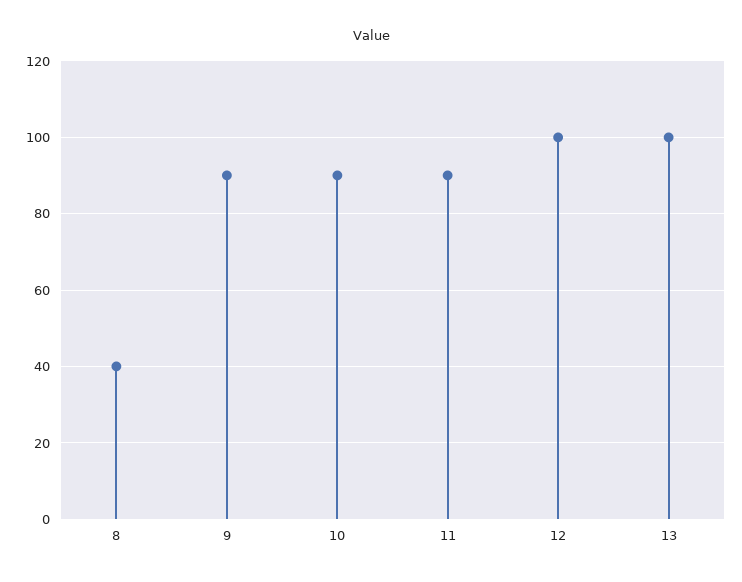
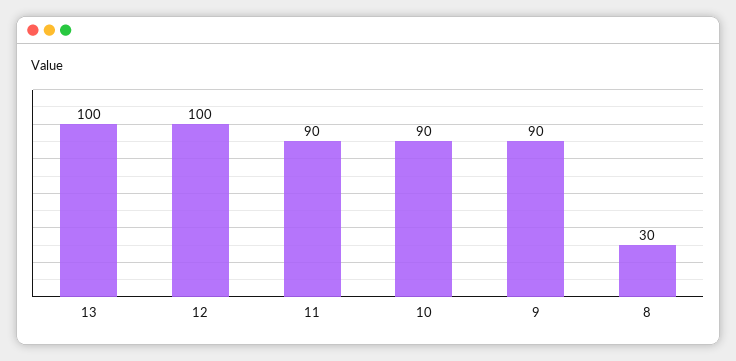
  {
-   "8": 40,
+   "8": 30,
    "9": 90,
    "10": 90,
    "11": 90,
    "12": 100,
    "13": 100
  }

